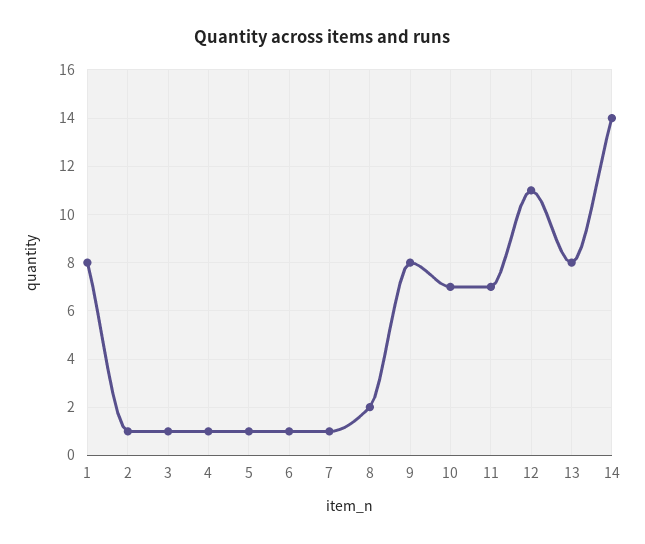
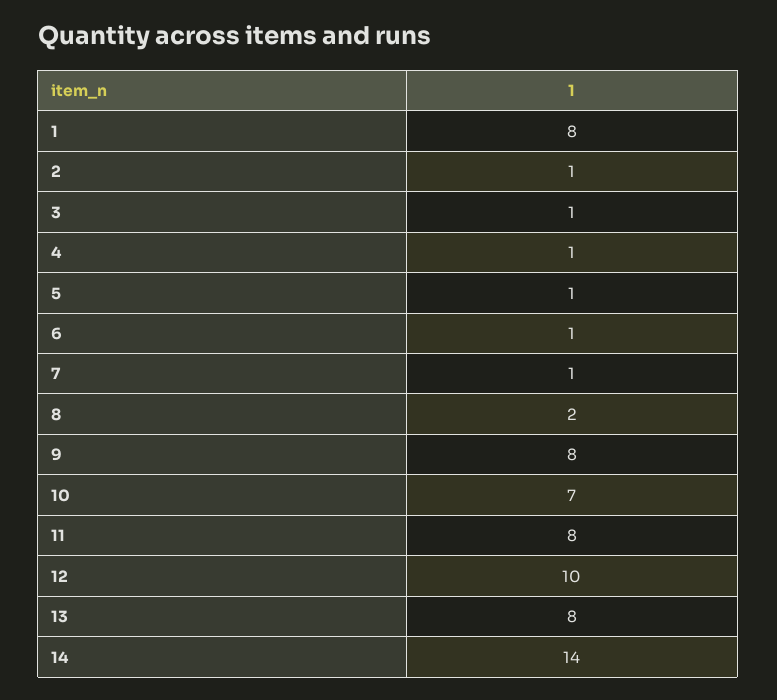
  {
    "1": 8,
    "2": 1,
    "3": 1,
    "4": 1,
    "5": 1,
    "6": 1,
    "7": 1,
    "8": 2,
    "9": 8,
    "10": 7,
-   "11": 7,
+   "11": 8,
-   "12": 11,
+   "12": 10,
    "13": 8,
    "14": 14
  }

